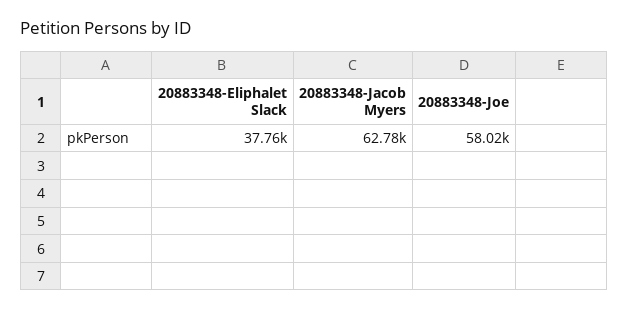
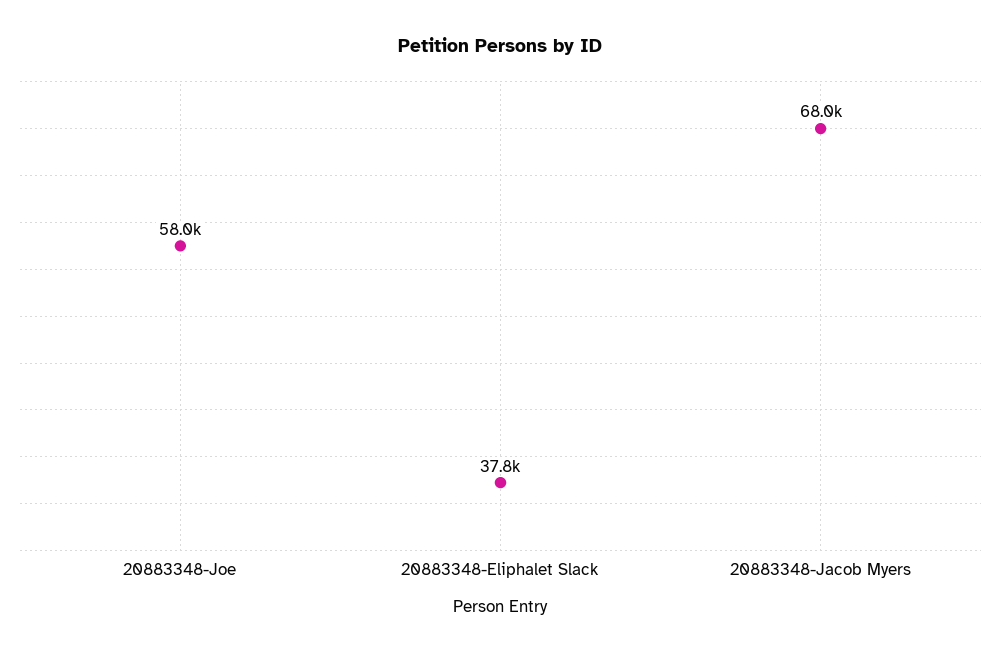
  {
    "20883348-Eliphalet Slack": 37760,
-   "20883348-Jacob Myers": 62780,
+   "20883348-Jacob Myers": 68000,
    "20883348-Joe": 58020
  }

